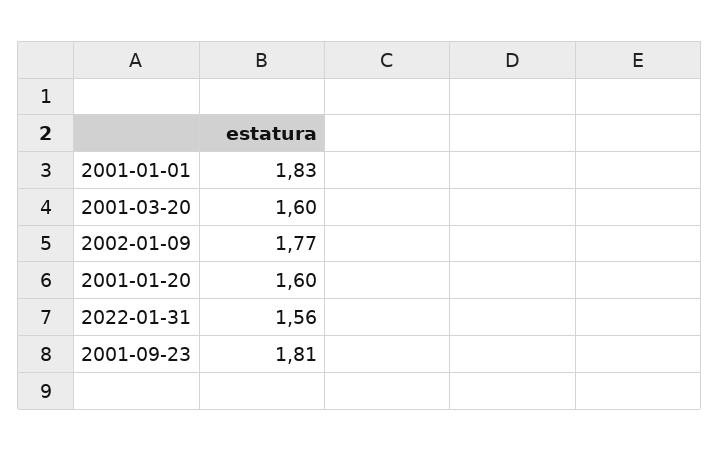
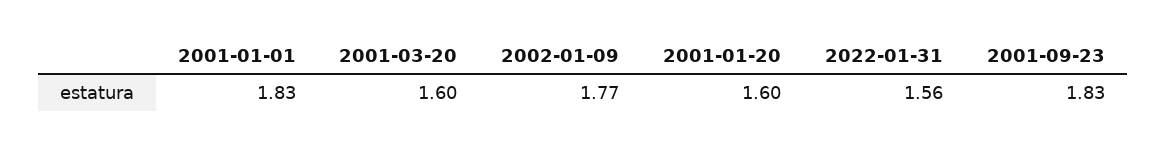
  {
    "2001-01-01": 1.83,
    "2001-03-20": 1.6,
    "2002-01-09": 1.77,
    "2001-01-20": 1.6,
    "2022-01-31": 1.56,
-   "2001-09-23": 1.81
+   "2001-09-23": 1.83
  }

